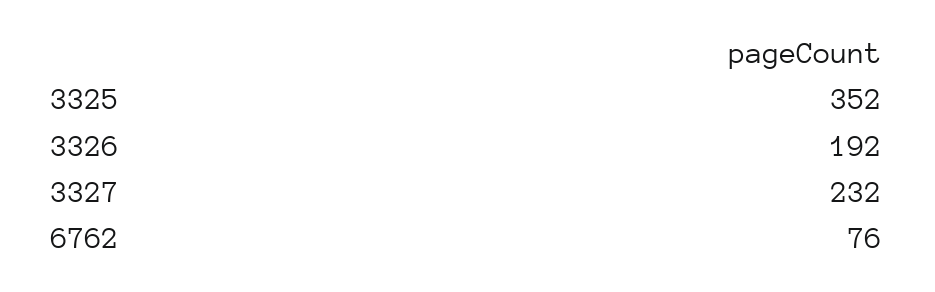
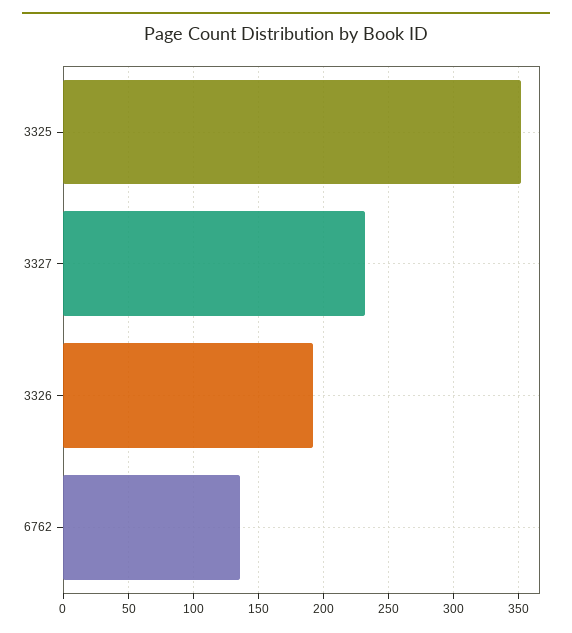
  {
    "3325": 352,
    "3326": 192,
    "3327": 232,
-   "6762": 76
+   "6762": 135
  }

